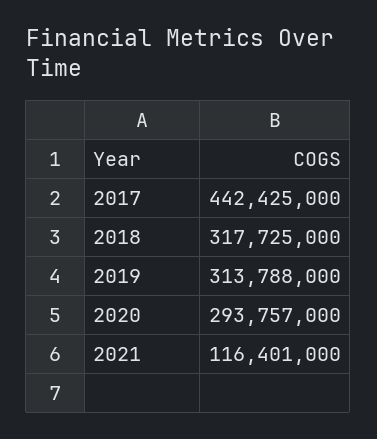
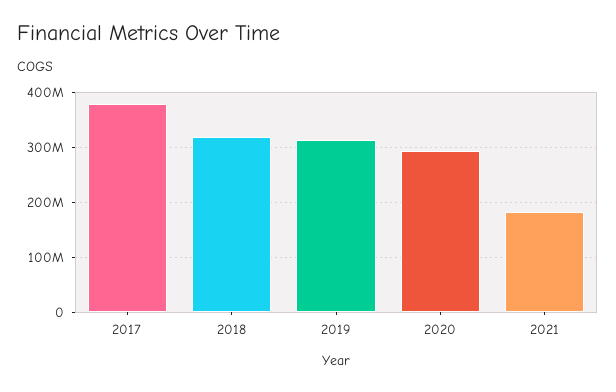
  {
-   "2017": 442425000,
+   "2017": 380000000,
    "2018": 317725000,
    "2019": 313788000,
    "2020": 293757000,
-   "2021": 116401000
+   "2021": 180000000
  }

